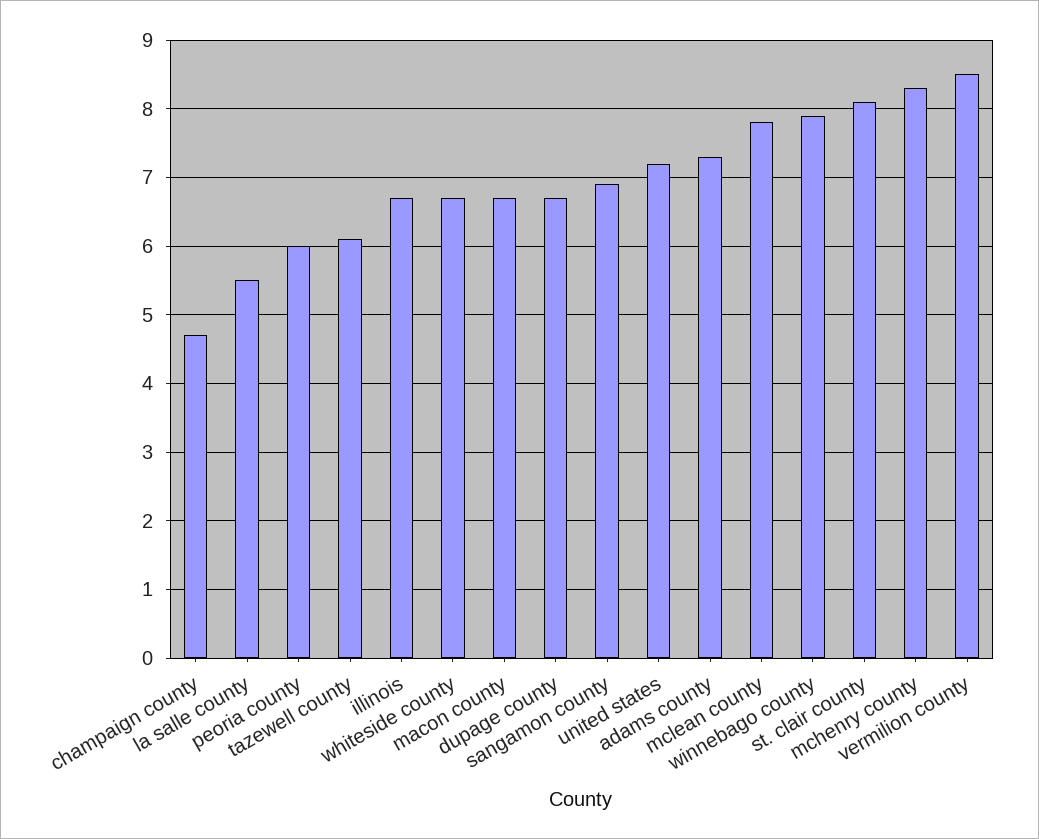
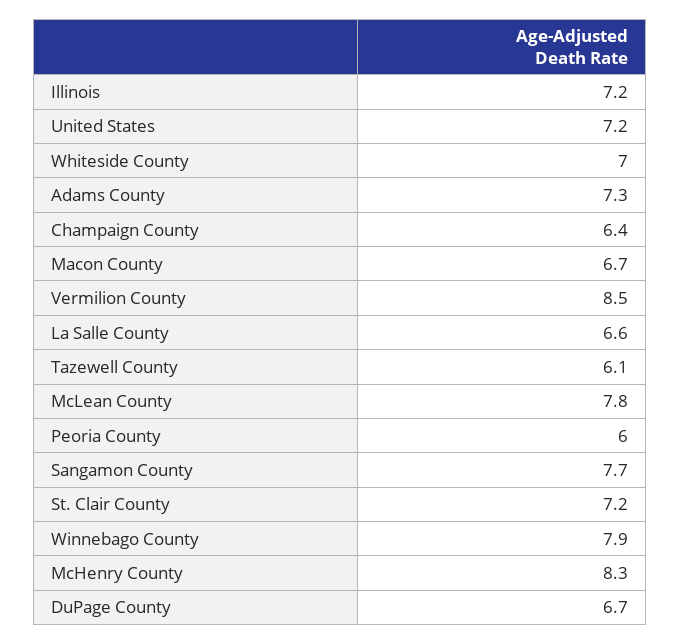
  {
-   "champaign county": 4.7,
+   "champaign county": 6.4,
-   "la salle county": 5.5,
+   "la salle county": 6.6,
    "peoria county": 6,
    "tazewell county": 6.1,
-   "illinois": 6.7,
+   "illinois": 7.2,
-   "whiteside county": 6.7,
+   "whiteside county": 7,
    "macon county": 6.7,
    "dupage county": 6.7,
-   "sangamon county": 6.9,
+   "sangamon county": 7.7,
    "united states": 7.2,
    "adams county": 7.3,
    "mclean county": 7.8,
    "winnebago county": 7.9,
-   "st. clair county": 8.1,
+   "st. clair county": 7.2,
    "mchenry county": 8.3,
    "vermilion county": 8.5
  }

